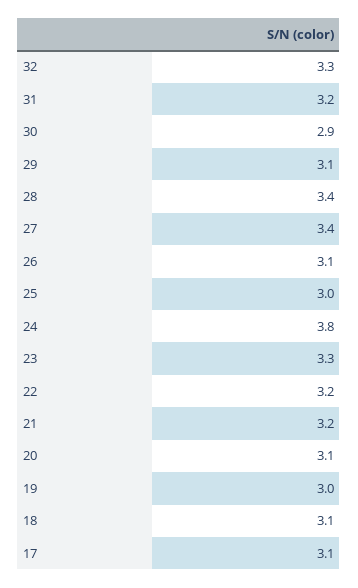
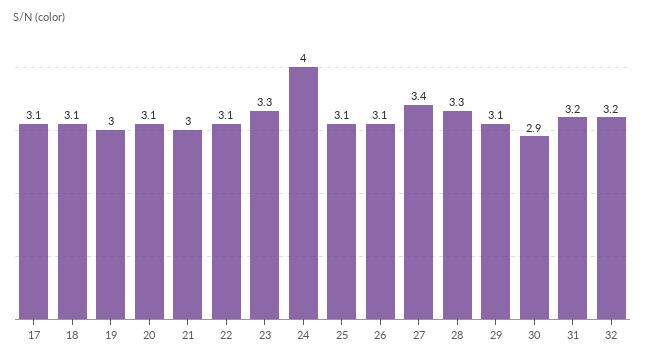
  {
-   "32": 3.3,
+   "32": 3.2,
    "31": 3.2,
    "30": 2.9,
    "29": 3.1,
-   "28": 3.4,
+   "28": 3.3,
    "27": 3.4,
    "26": 3.1,
-   "25": 3,
+   "25": 3.1,
-   "24": 3.8,
+   "24": 4,
    "23": 3.3,
-   "22": 3.2,
+   "22": 3.1,
-   "21": 3.2,
+   "21": 3,
    "20": 3.1,
    "19": 3,
    "18": 3.1,
    "17": 3.1
  }

